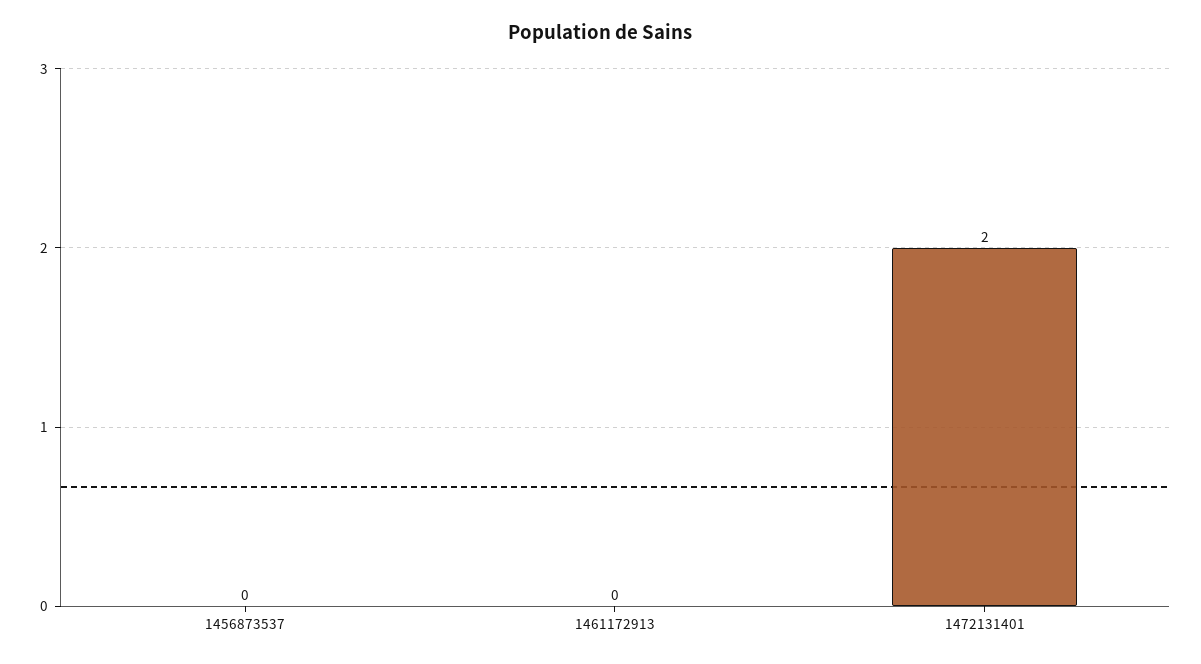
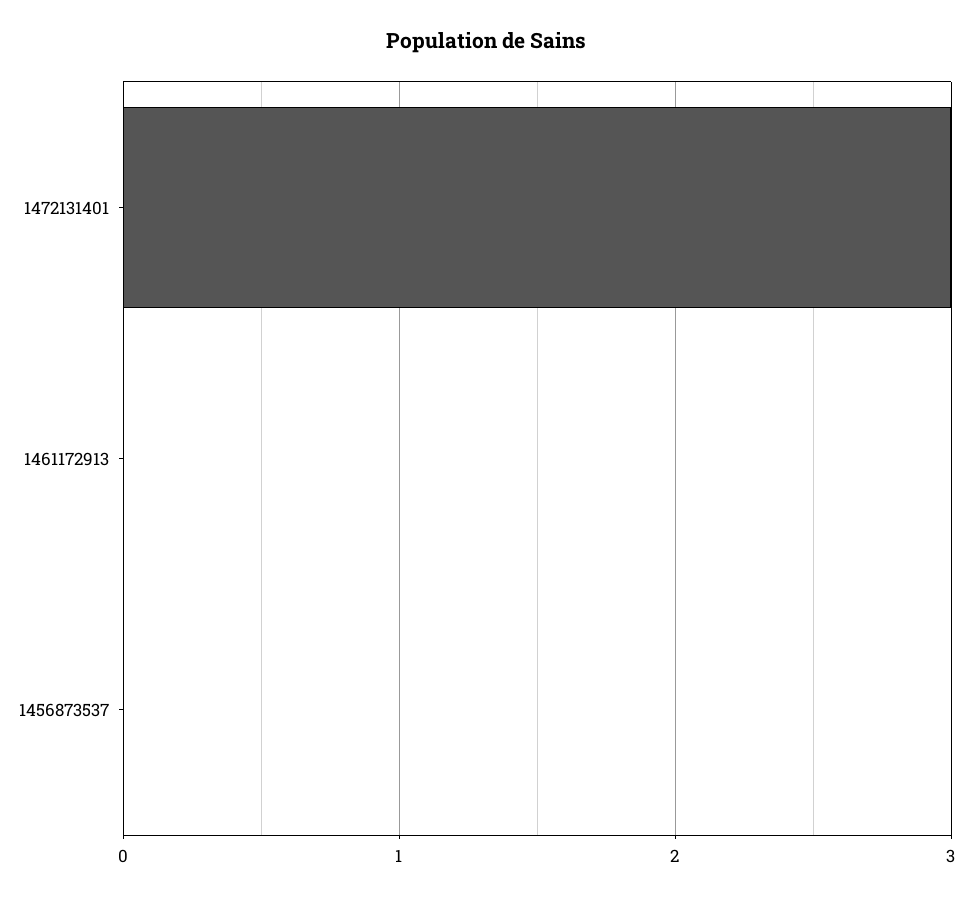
  {
    "1456873537": 0,
    "1461172913": 0,
-   "1472131401": 2
+   "1472131401": 3
  }

